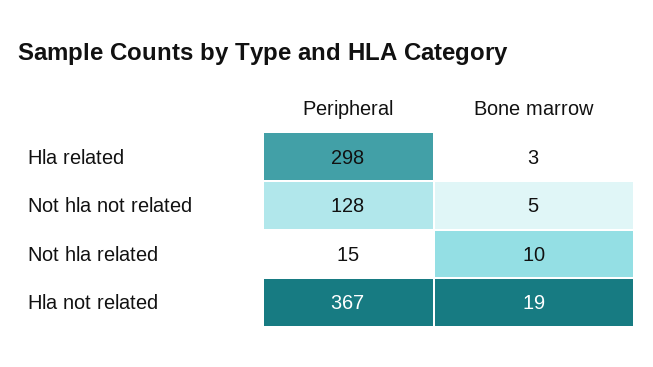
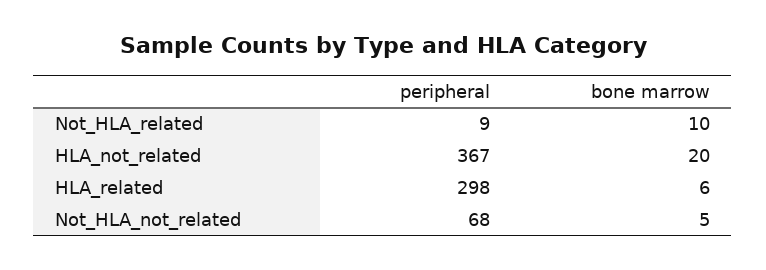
  {
    "Peripheral": {
      "Hla related": 298,
-     "Not hla not related": 128,
+     "Not hla not related": 68,
-     "Not hla related": 15,
+     "Not hla related": 9,
      "Hla not related": 367
    },
    "Bone marrow": {
-     "Hla related": 3,
+     "Hla related": 6,
      "Not hla not related": 5,
      "Not hla related": 10,
-     "Hla not related": 19
+     "Hla not related": 20
    }
  }

